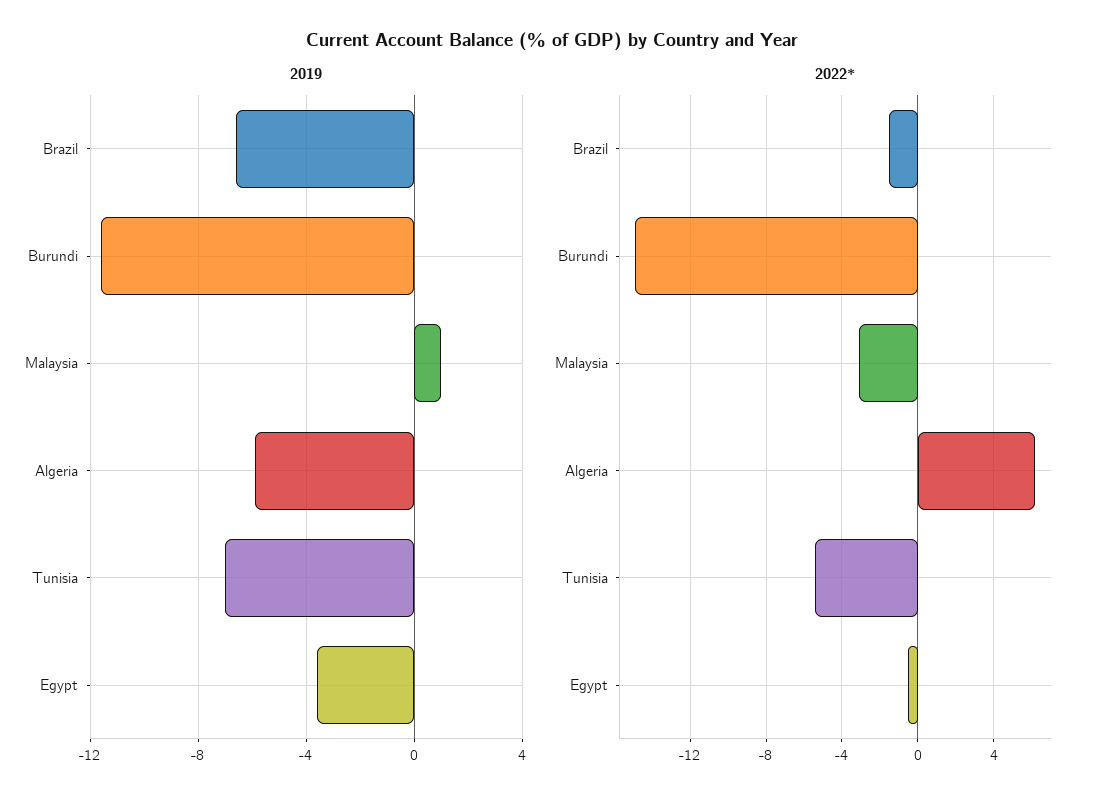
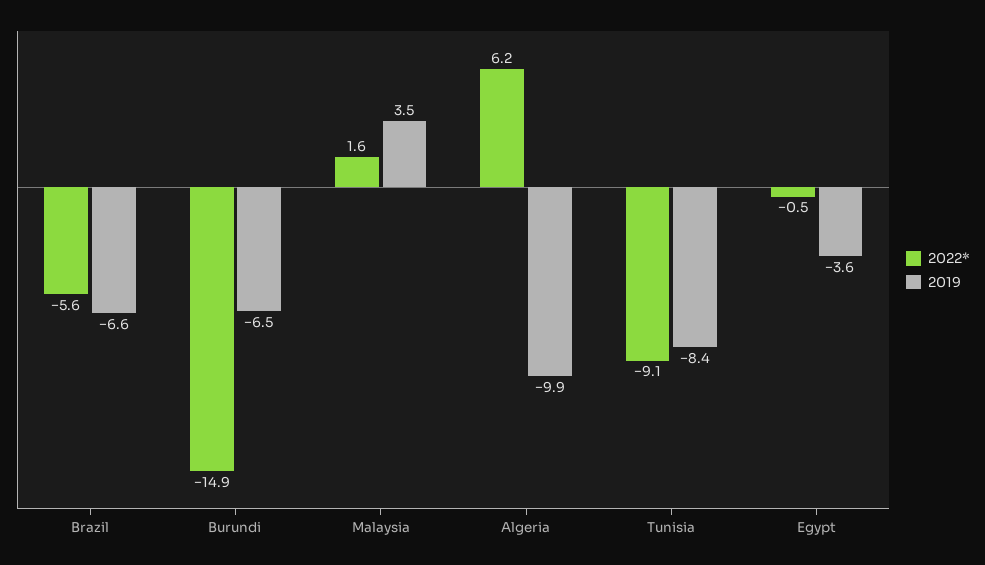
  {
    "2019": {
      "Brazil": -6.6,
-     "Burundi": -11.5,
+     "Burundi": -6.5,
-     "Malaysia": 1,
+     "Malaysia": 3.5,
-     "Algeria": -6,
+     "Algeria": -9.9,
-     "Tunisia": -7,
+     "Tunisia": -8.4,
      "Egypt": -3.6
    },
    "2022*": {
-     "Brazil": -1.5,
+     "Brazil": -5.6,
      "Burundi": -14.9,
-     "Malaysia": -3,
+     "Malaysia": 1.6,
      "Algeria": 6.2,
-     "Tunisia": -5.5,
+     "Tunisia": -9.1,
      "Egypt": -0.5
    }
  }

